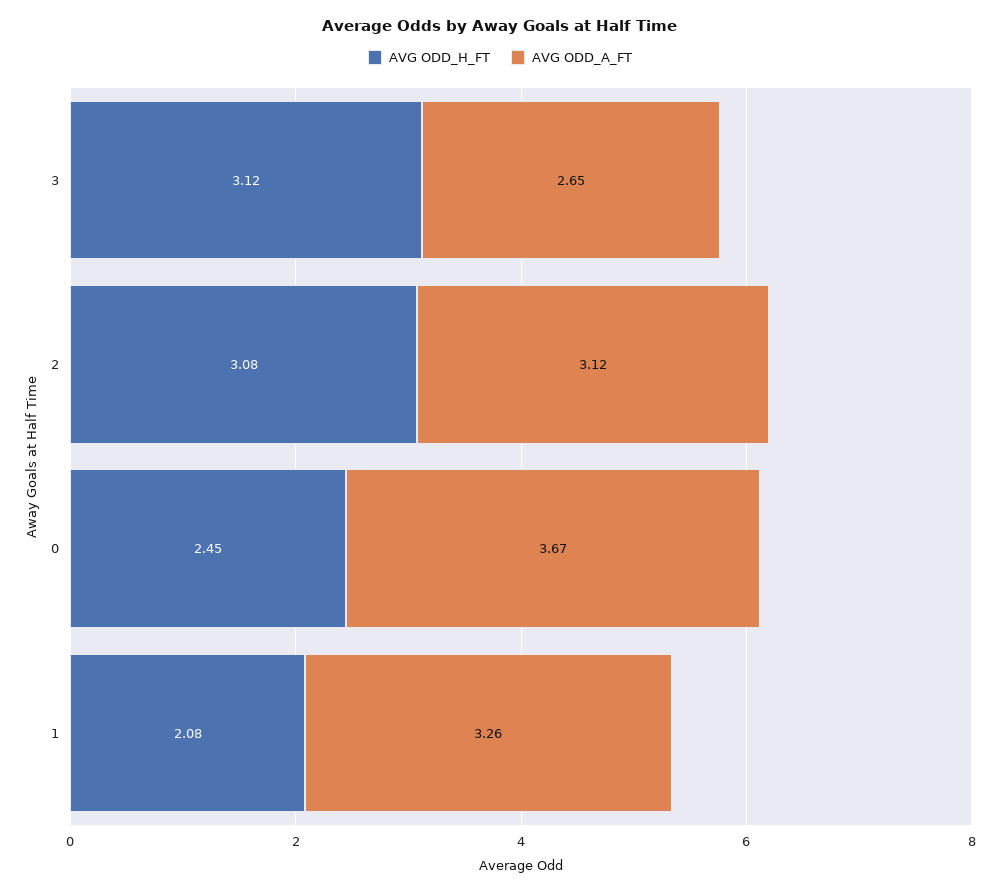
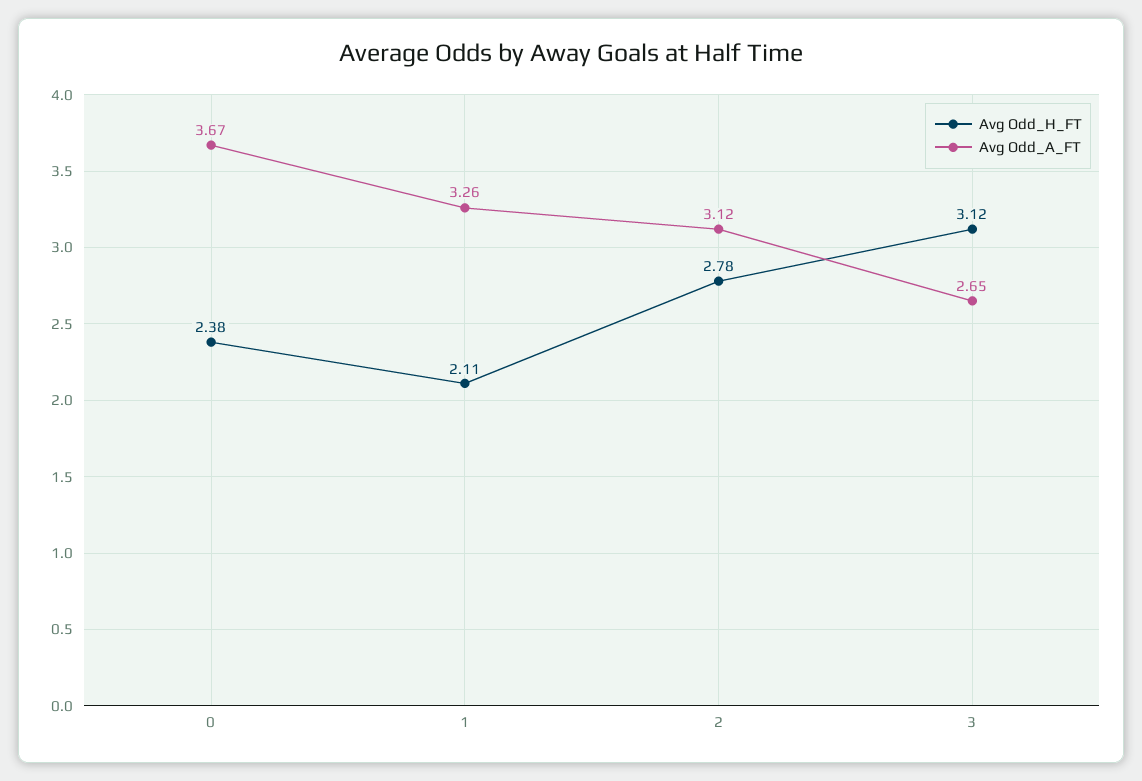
  {
    "AVG ODD_H_FT": {
      "3": 3.12,
-     "2": 3.08,
+     "2": 2.78,
-     "0": 2.45,
+     "0": 2.38,
-     "1": 2.08
+     "1": 2.11
    },
    "AVG ODD_A_FT": {
      "3": 2.65,
      "2": 3.12,
      "0": 3.67,
      "1": 3.26
    }
  }

